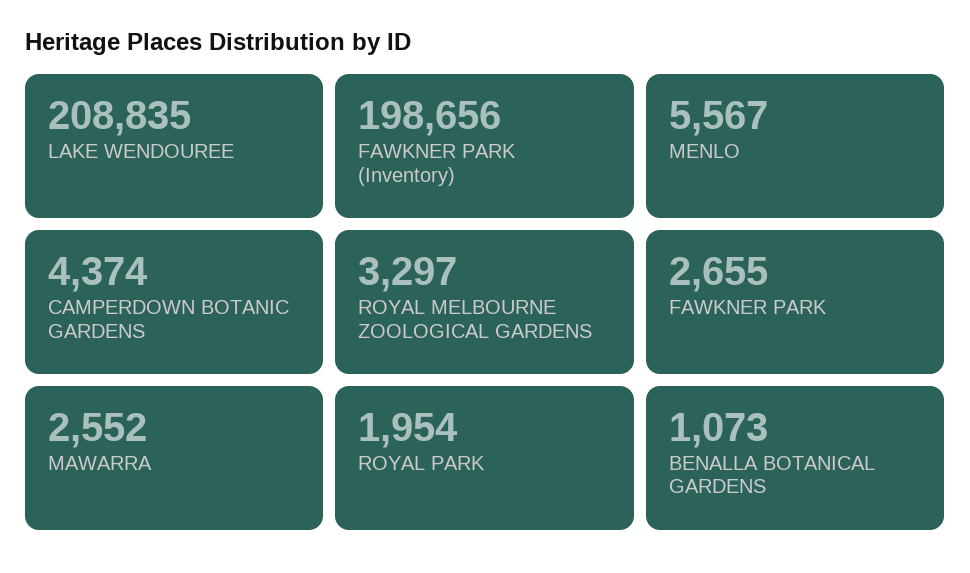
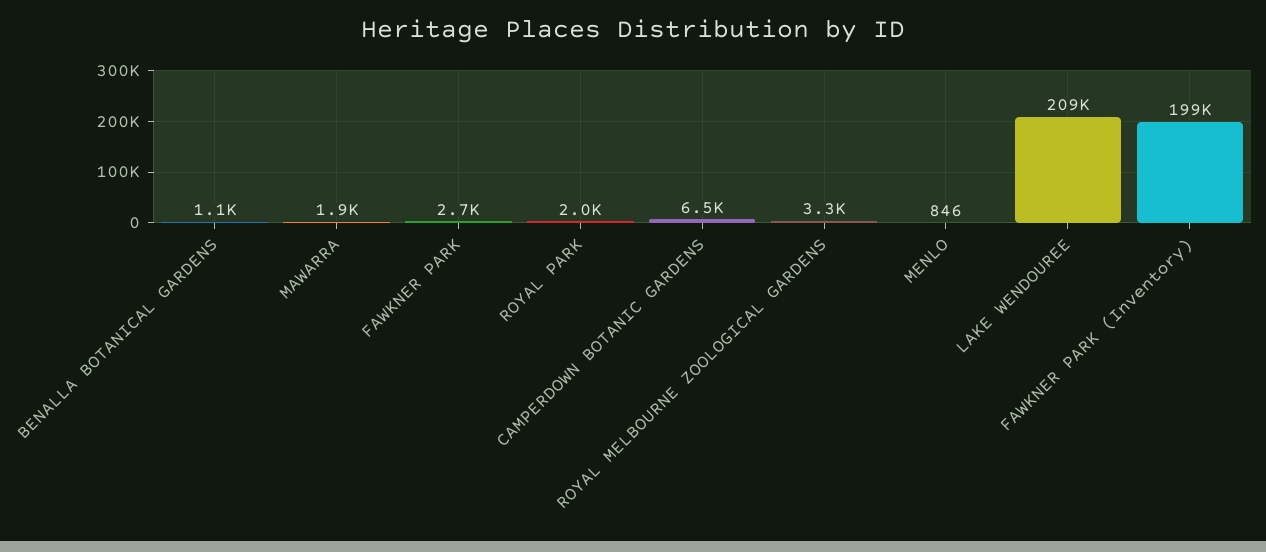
  {
    "LAKE WENDOUREE": 208835,
    "FAWKNER PARK (Inventory)": 198656,
-   "MENLO": 5567,
+   "MENLO": 846,
-   "CAMPERDOWN BOTANIC GARDENS": 4374,
+   "CAMPERDOWN BOTANIC GARDENS": 6500,
    "ROYAL MELBOURNE ZOOLOGICAL GARDENS": 3297,
    "FAWKNER PARK": 2655,
-   "MAWARRA": 2552,
+   "MAWARRA": 1900,
    "ROYAL PARK": 1954,
    "BENALLA BOTANICAL GARDENS": 1073
  }

